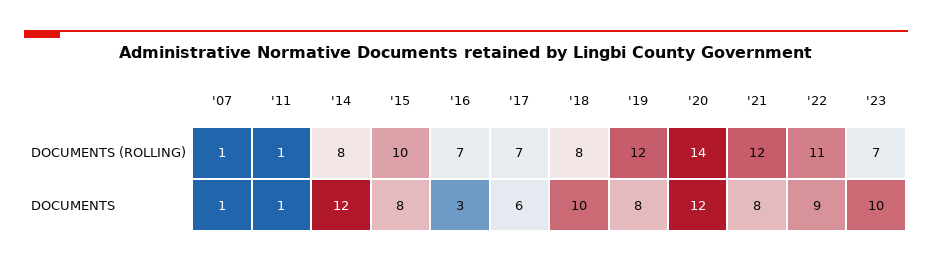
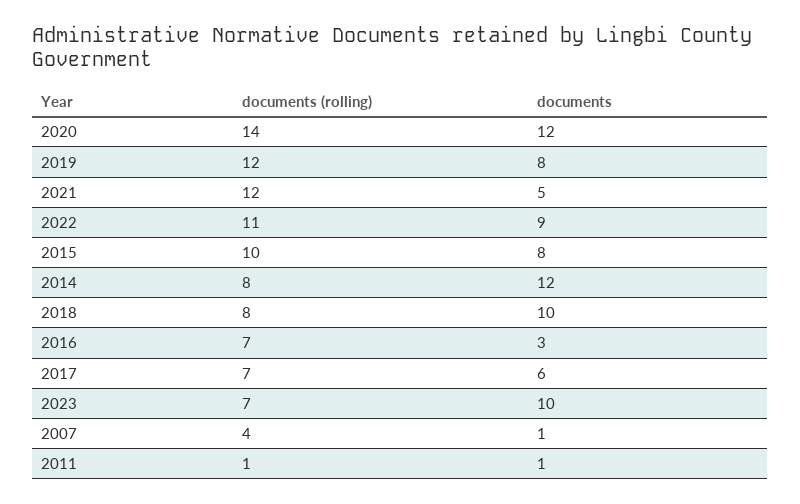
  {
    "'07": {
-     "DOCUMENTS (ROLLING)": 1,
+     "DOCUMENTS (ROLLING)": 4,
      "DOCUMENTS": 1
    },
    "'11": {
      "DOCUMENTS (ROLLING)": 1,
      "DOCUMENTS": 1
    },
    "'14": {
      "DOCUMENTS (ROLLING)": 8,
      "DOCUMENTS": 12
    },
    "'15": {
      "DOCUMENTS (ROLLING)": 10,
      "DOCUMENTS": 8
    },
    "'16": {
      "DOCUMENTS (ROLLING)": 7,
      "DOCUMENTS": 3
    },
    "'17": {
      "DOCUMENTS (ROLLING)": 7,
      "DOCUMENTS": 6
    },
    "'18": {
      "DOCUMENTS (ROLLING)": 8,
      "DOCUMENTS": 10
    },
    "'19": {
      "DOCUMENTS (ROLLING)": 12,
      "DOCUMENTS": 8
    },
    "'20": {
      "DOCUMENTS (ROLLING)": 14,
      "DOCUMENTS": 12
    },
    "'21": {
      "DOCUMENTS (ROLLING)": 12,
-     "DOCUMENTS": 8
+     "DOCUMENTS": 5
    },
    "'22": {
      "DOCUMENTS (ROLLING)": 11,
      "DOCUMENTS": 9
    },
    "'23": {
      "DOCUMENTS (ROLLING)": 7,
      "DOCUMENTS": 10
    }
  }

